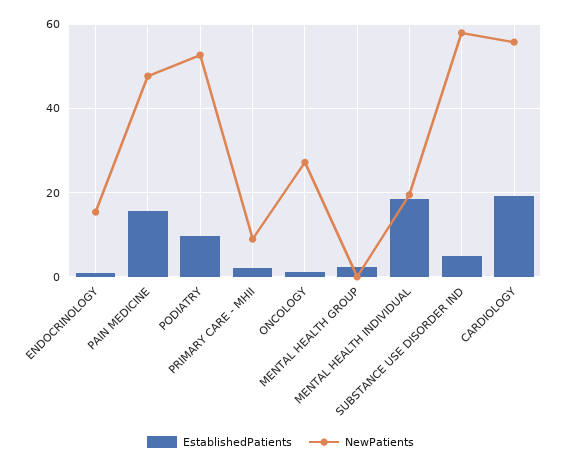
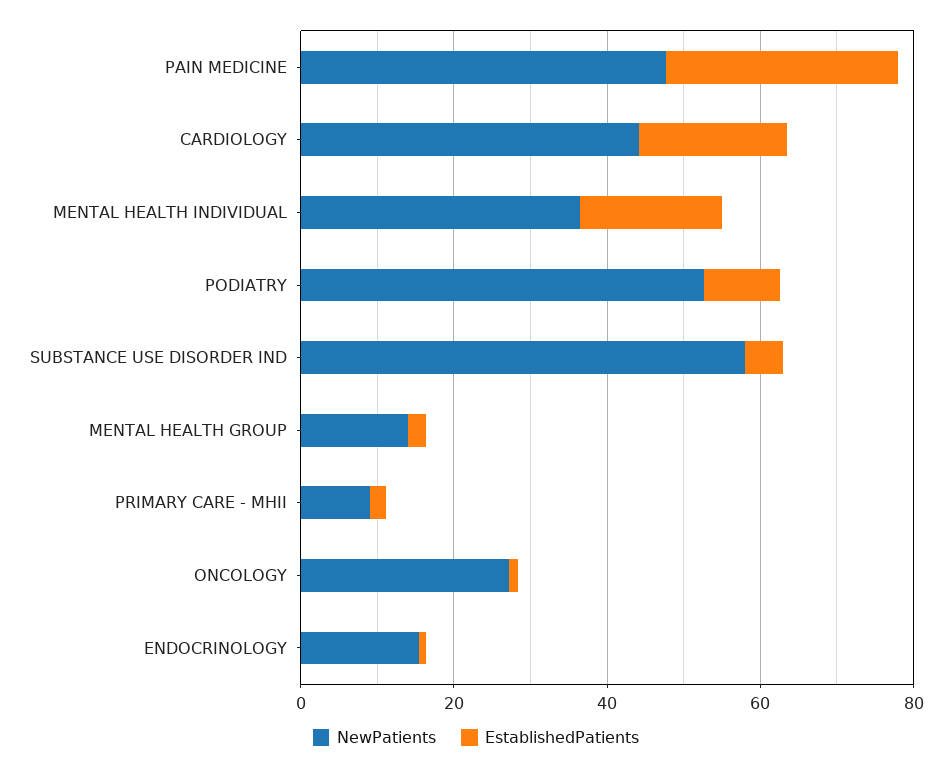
  {
    "EstablishedPatients": {
      "ENDOCRINOLOGY": 0,
-     "PAIN MEDICINE": 16,
+     "PAIN MEDICINE": 30,
      "PODIATRY": 10,
      "PRIMARY CARE - MHII": 2,
      "ONCOLOGY": 2,
      "MENTAL HEALTH GROUP": 2,
      "MENTAL HEALTH INDIVIDUAL": 18,
      "SUBSTANCE USE DISORDER IND": 6,
      "CARDIOLOGY": 20
    },
    "NewPatients": {
      "ENDOCRINOLOGY": 16,
      "PAIN MEDICINE": 48,
      "PODIATRY": 52,
      "PRIMARY CARE - MHII": 10,
      "ONCOLOGY": 28,
-     "MENTAL HEALTH GROUP": 0,
+     "MENTAL HEALTH GROUP": 15,
-     "MENTAL HEALTH INDIVIDUAL": 20,
+     "MENTAL HEALTH INDIVIDUAL": 35,
      "SUBSTANCE USE DISORDER IND": 58,
-     "CARDIOLOGY": 56
+     "CARDIOLOGY": 45
    }
  }

